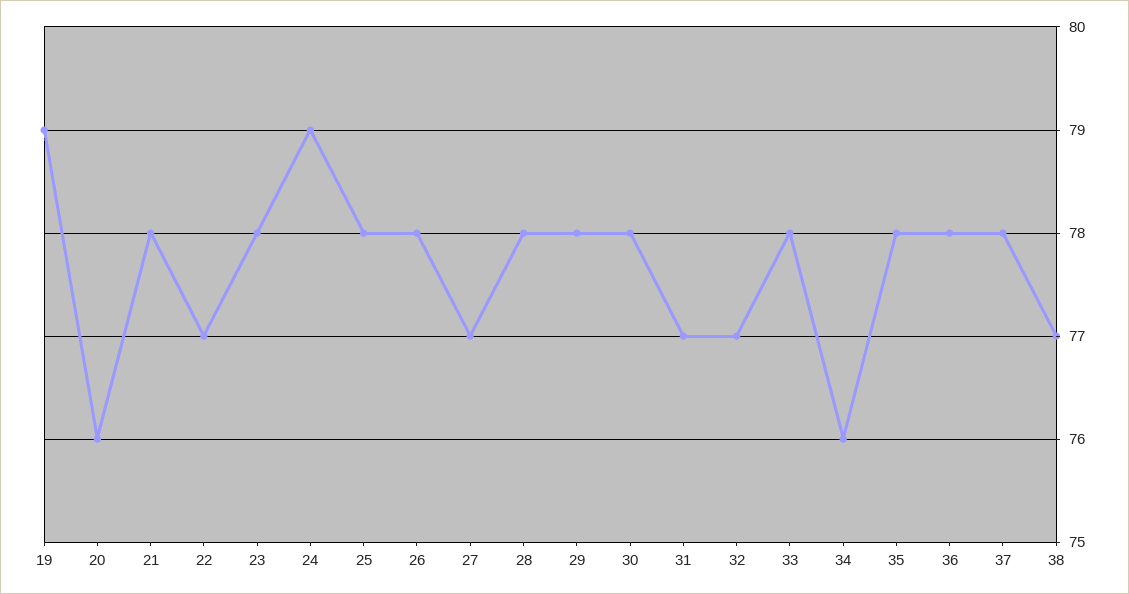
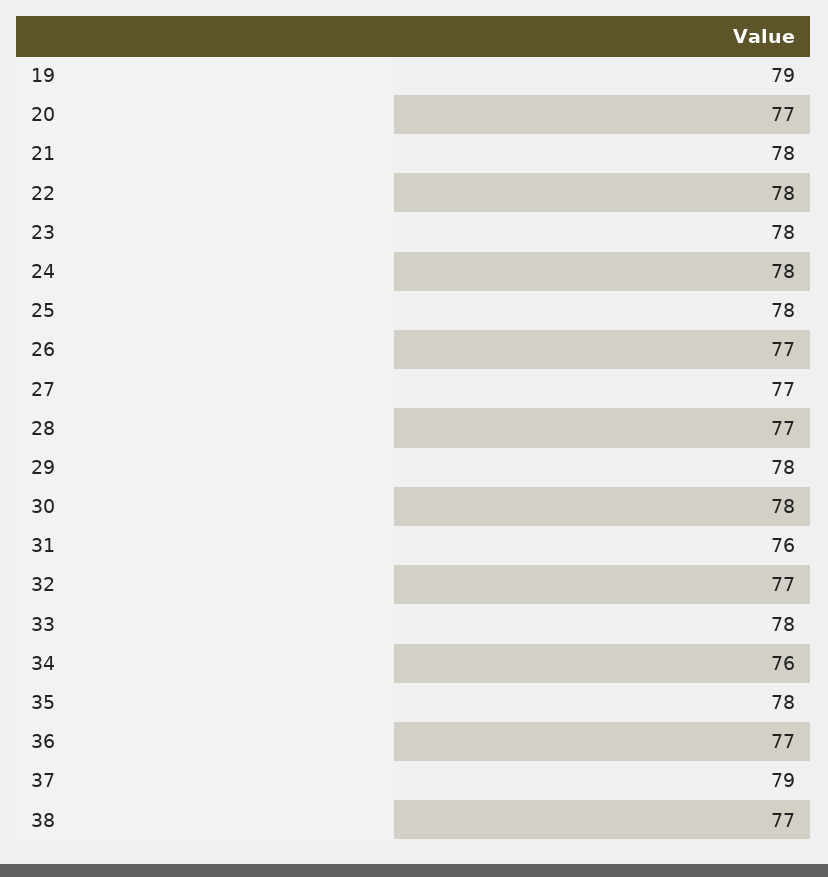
  {
    "19": 79,
-   "20": 76,
+   "20": 77,
    "21": 78,
-   "22": 77,
+   "22": 78,
    "23": 78,
-   "24": 79,
+   "24": 78,
    "25": 78,
-   "26": 78,
+   "26": 77,
    "27": 77,
-   "28": 78,
+   "28": 77,
    "29": 78,
    "30": 78,
-   "31": 77,
+   "31": 76,
    "32": 77,
    "33": 78,
    "34": 76,
    "35": 78,
-   "36": 78,
+   "36": 77,
-   "37": 78,
+   "37": 79,
    "38": 77
  }

